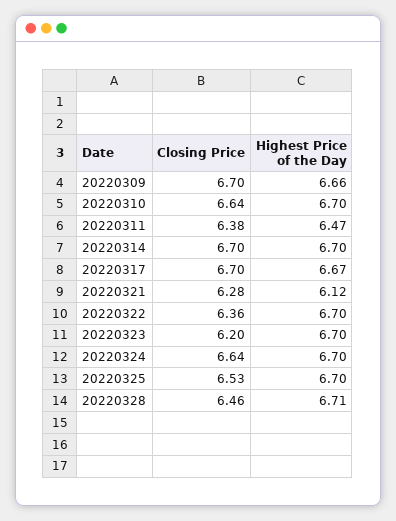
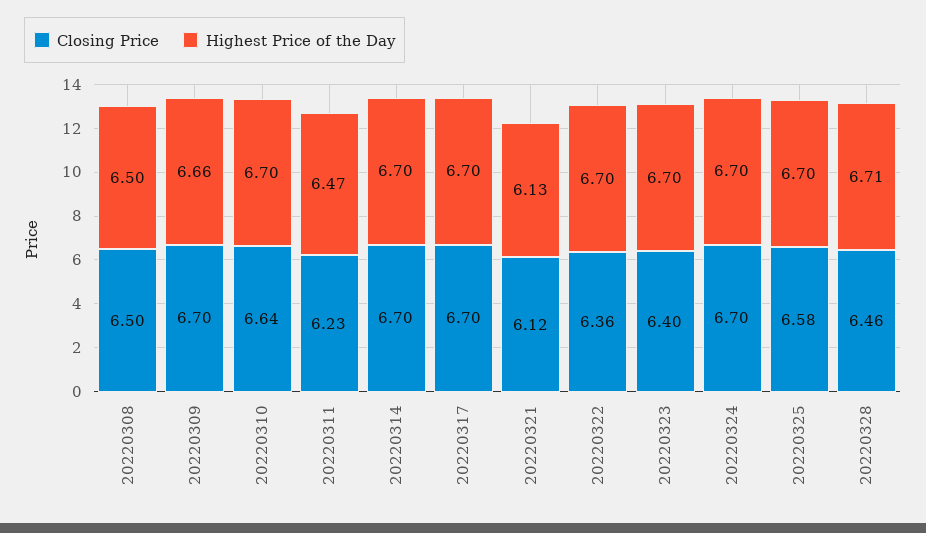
  {
    "Closing Price": {
      "20220309": 6.7,
      "20220310": 6.64,
-     "20220311": 6.38,
+     "20220311": 6.23,
      "20220314": 6.7,
      "20220317": 6.7,
-     "20220321": 6.28,
+     "20220321": 6.12,
      "20220322": 6.36,
-     "20220323": 6.2,
+     "20220323": 6.4,
-     "20220324": 6.64,
+     "20220324": 6.7,
-     "20220325": 6.53,
+     "20220325": 6.58,
-     "20220328": 6.46
+     "20220328": 6.46,
+     "20220308": 6.5
    },
    "Highest Price of the Day": {
      "20220309": 6.66,
      "20220310": 6.7,
      "20220311": 6.47,
      "20220314": 6.7,
-     "20220317": 6.67,
+     "20220317": 6.7,
-     "20220321": 6.12,
+     "20220321": 6.13,
      "20220322": 6.7,
      "20220323": 6.7,
      "20220324": 6.7,
      "20220325": 6.7,
-     "20220328": 6.71
+     "20220328": 6.71,
+     "20220308": 6.5
    }
  }

